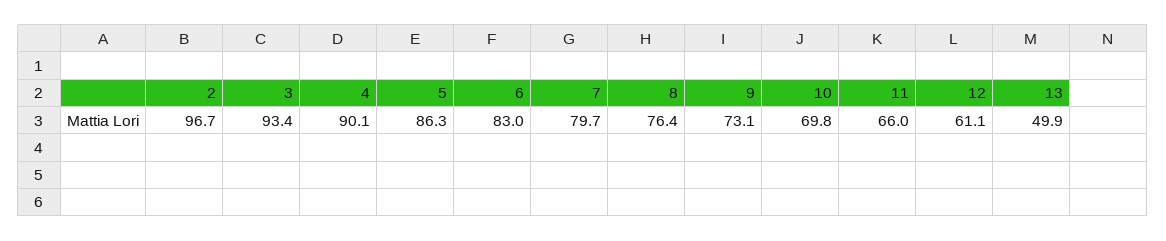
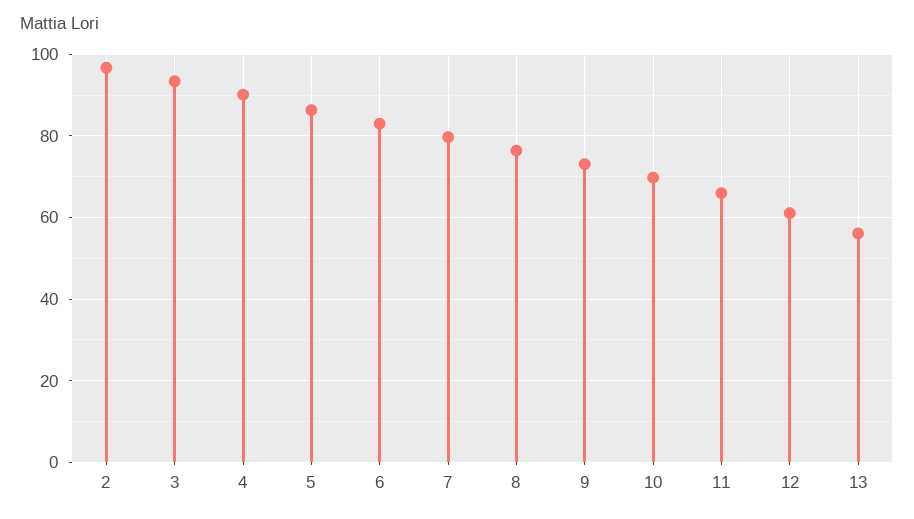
  {
    "2": 96.7,
    "3": 93.4,
    "4": 90.1,
    "5": 86.3,
    "6": 83,
    "7": 79.7,
    "8": 76.4,
    "9": 73.1,
    "10": 69.8,
    "11": 66,
    "12": 61.1,
-   "13": 49.9
+   "13": 56
  }

